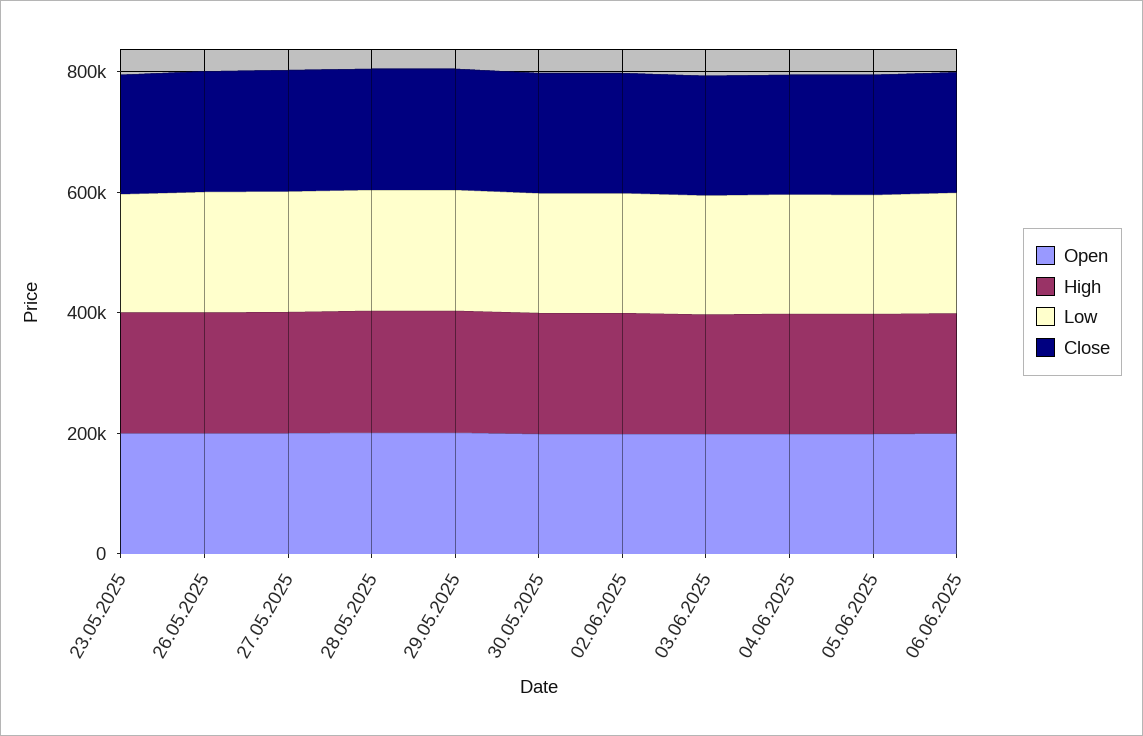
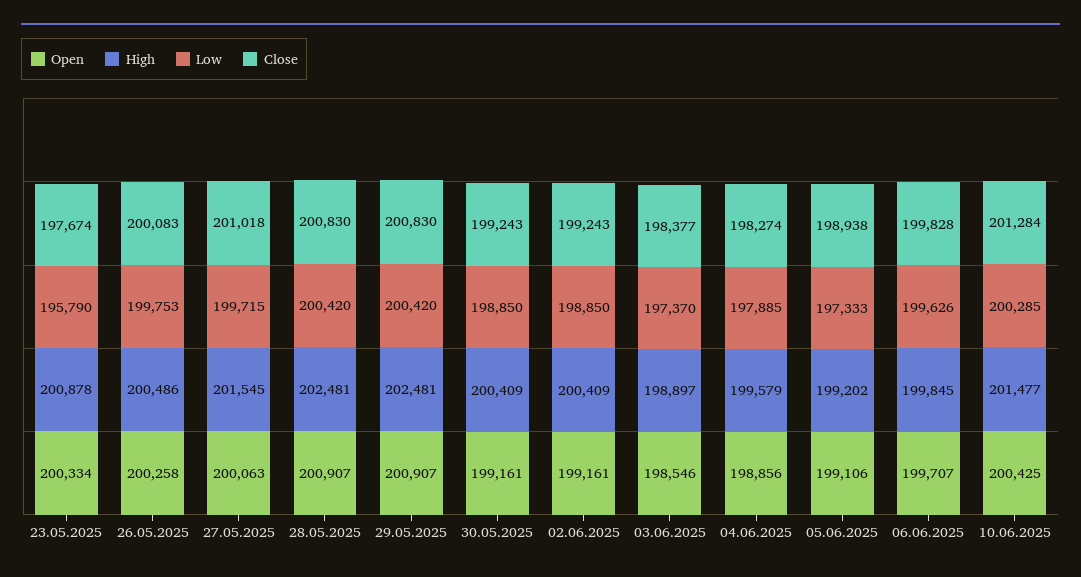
  {
    "Open": {
      "23.05.2025": 200334,
      "26.05.2025": 200258,
      "27.05.2025": 200063,
      "28.05.2025": 200907,
      "29.05.2025": 200907,
      "30.05.2025": 199161,
      "02.06.2025": 199161,
      "03.06.2025": 198546,
      "04.06.2025": 198856,
      "05.06.2025": 199106,
-     "06.06.2025": 199707
+     "06.06.2025": 199707,
+     "10.06.2025": 200425
    },
    "High": {
      "23.05.2025": 200878,
      "26.05.2025": 200486,
      "27.05.2025": 201545,
      "28.05.2025": 202481,
      "29.05.2025": 202481,
      "30.05.2025": 200409,
      "02.06.2025": 200409,
      "03.06.2025": 198897,
      "04.06.2025": 199579,
      "05.06.2025": 199202,
-     "06.06.2025": 199845
+     "06.06.2025": 199845,
+     "10.06.2025": 201477
    },
    "Low": {
      "23.05.2025": 195790,
      "26.05.2025": 199753,
      "27.05.2025": 199715,
      "28.05.2025": 200420,
      "29.05.2025": 200420,
      "30.05.2025": 198850,
      "02.06.2025": 198850,
      "03.06.2025": 197370,
      "04.06.2025": 197885,
      "05.06.2025": 197333,
-     "06.06.2025": 199626
+     "06.06.2025": 199626,
+     "10.06.2025": 200285
    },
    "Close": {
      "23.05.2025": 197674,
      "26.05.2025": 200083,
      "27.05.2025": 201018,
      "28.05.2025": 200830,
      "29.05.2025": 200830,
      "30.05.2025": 199243,
      "02.06.2025": 199243,
      "03.06.2025": 198377,
      "04.06.2025": 198274,
      "05.06.2025": 198938,
-     "06.06.2025": 199828
+     "06.06.2025": 199828,
+     "10.06.2025": 201284
    }
  }

